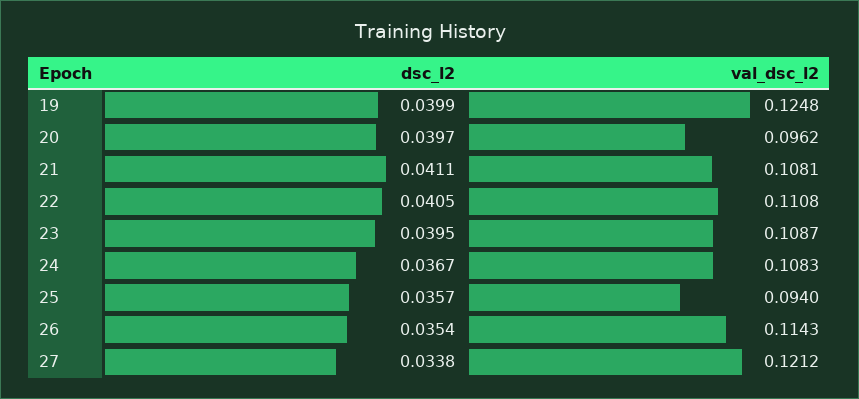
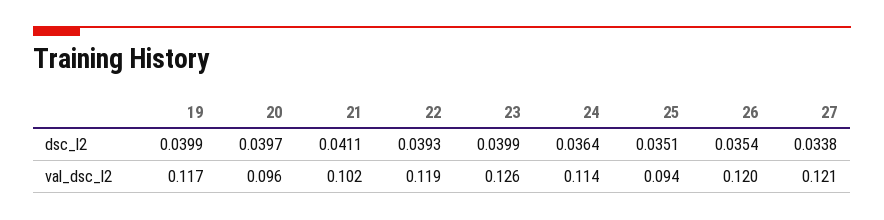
  {
    "dsc_l2": {
      "19": 0.0399,
      "20": 0.0397,
      "21": 0.0411,
-     "22": 0.0405,
+     "22": 0.0393,
-     "23": 0.0395,
+     "23": 0.0399,
-     "24": 0.0367,
+     "24": 0.0364,
-     "25": 0.0357,
+     "25": 0.0351,
      "26": 0.0354,
      "27": 0.0338
    },
    "val_dsc_l2": {
-     "19": 0.1248,
+     "19": 0.117,
      "20": 0.0962,
-     "21": 0.1081,
+     "21": 0.102,
-     "22": 0.1108,
+     "22": 0.119,
-     "23": 0.1087,
+     "23": 0.126,
-     "24": 0.1083,
+     "24": 0.114,
      "25": 0.094,
-     "26": 0.1143,
+     "26": 0.12,
      "27": 0.1212
    }
  }

